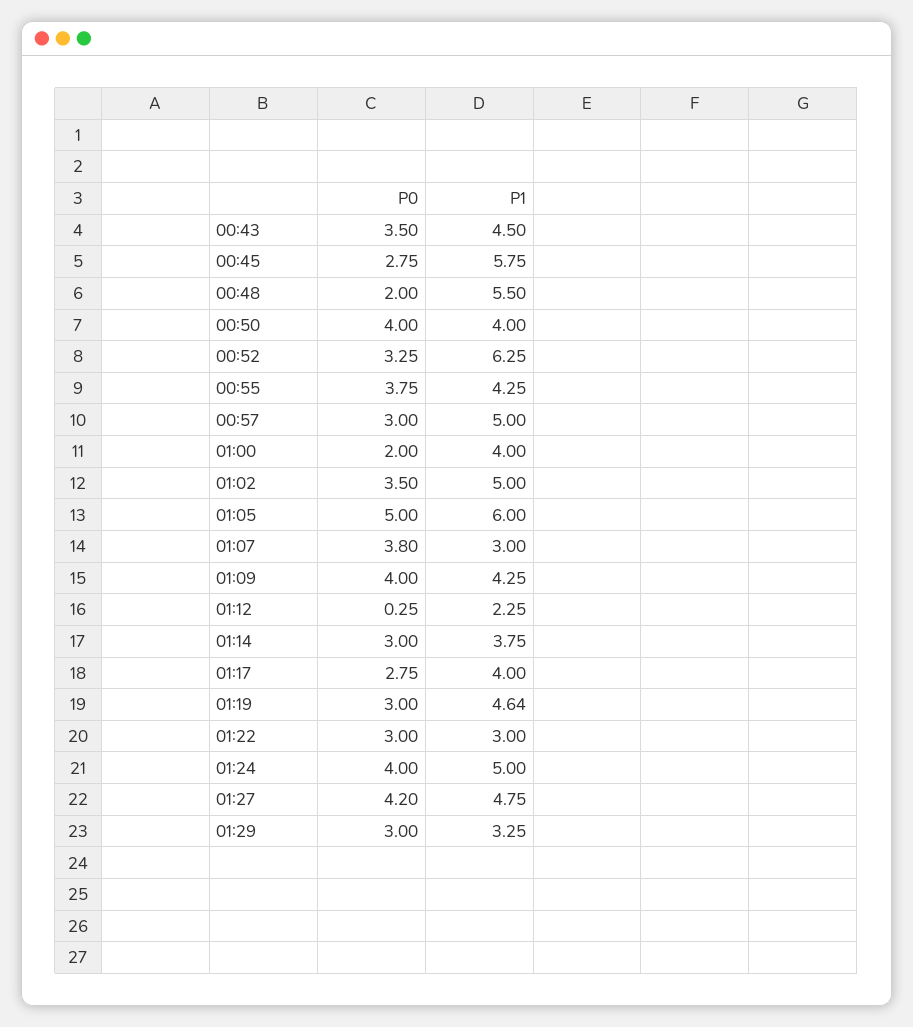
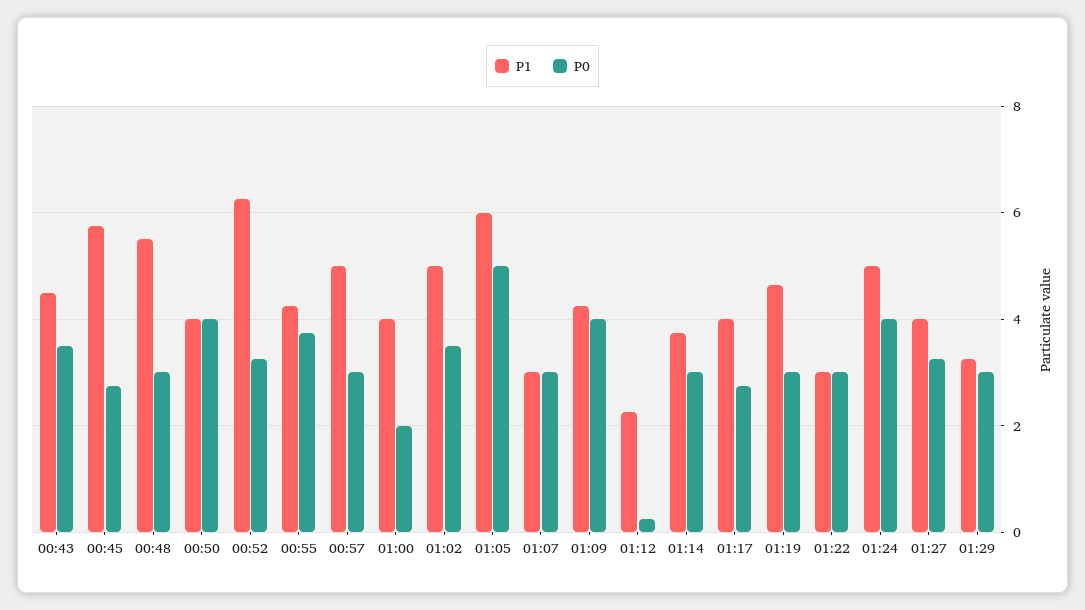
  {
    "P0": {
      "00:43": 3.5,
      "00:45": 2.75,
-     "00:48": 2,
+     "00:48": 3,
      "00:50": 4,
      "00:52": 3.25,
      "00:55": 3.75,
      "00:57": 3,
      "01:00": 2,
      "01:02": 3.5,
      "01:05": 5,
-     "01:07": 3.8,
+     "01:07": 3,
      "01:09": 4,
      "01:12": 0.25,
      "01:14": 3,
      "01:17": 2.75,
      "01:19": 3,
      "01:22": 3,
      "01:24": 4,
-     "01:27": 4.2,
+     "01:27": 3.2,
      "01:29": 3
    },
    "P1": {
      "00:43": 4.5,
      "00:45": 5.75,
      "00:48": 5.5,
      "00:50": 4,
      "00:52": 6.25,
      "00:55": 4.25,
      "00:57": 5,
      "01:00": 4,
      "01:02": 5,
      "01:05": 6,
      "01:07": 3,
      "01:09": 4.25,
      "01:12": 2.25,
      "01:14": 3.75,
      "01:17": 4,
      "01:19": 4.64,
      "01:22": 3,
      "01:24": 5,
-     "01:27": 4.75,
+     "01:27": 4,
      "01:29": 3.25
    }
  }

